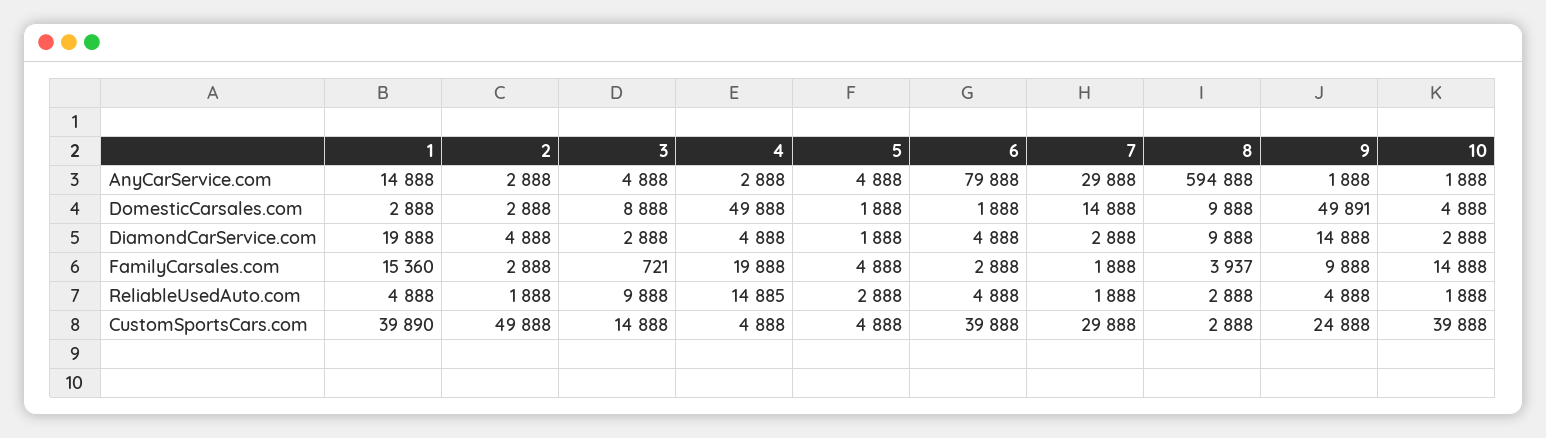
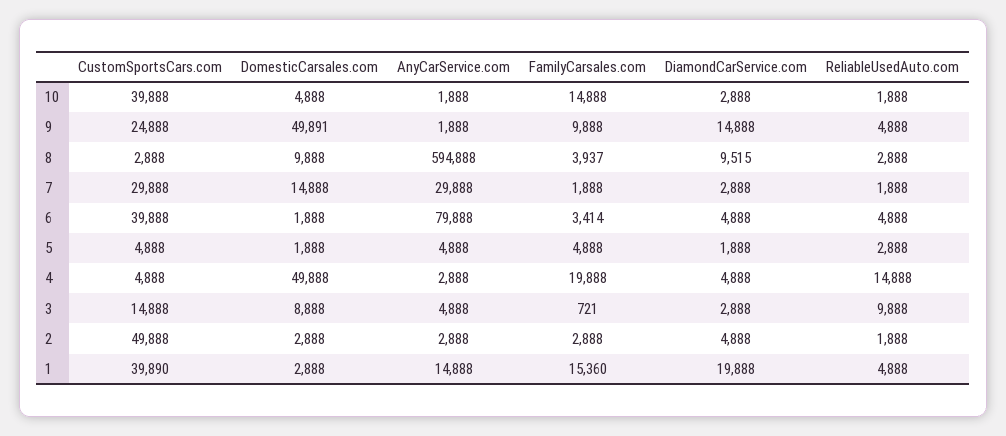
  {
    "1": {
      "AnyCarService.com": 14888,
      "DomesticCarsales.com": 2888,
      "DiamondCarService.com": 19888,
      "FamilyCarsales.com": 15360,
      "ReliableUsedAuto.com": 4888,
      "CustomSportsCars.com": 39890
    },
    "2": {
      "AnyCarService.com": 2888,
      "DomesticCarsales.com": 2888,
      "DiamondCarService.com": 4888,
      "FamilyCarsales.com": 2888,
      "ReliableUsedAuto.com": 1888,
      "CustomSportsCars.com": 49888
    },
    "3": {
      "AnyCarService.com": 4888,
      "DomesticCarsales.com": 8888,
      "DiamondCarService.com": 2888,
      "FamilyCarsales.com": 721,
      "ReliableUsedAuto.com": 9888,
      "CustomSportsCars.com": 14888
    },
    "4": {
      "AnyCarService.com": 2888,
      "DomesticCarsales.com": 49888,
      "DiamondCarService.com": 4888,
      "FamilyCarsales.com": 19888,
-     "ReliableUsedAuto.com": 14885,
+     "ReliableUsedAuto.com": 14888,
      "CustomSportsCars.com": 4888
    },
    "5": {
      "AnyCarService.com": 4888,
      "DomesticCarsales.com": 1888,
      "DiamondCarService.com": 1888,
      "FamilyCarsales.com": 4888,
      "ReliableUsedAuto.com": 2888,
      "CustomSportsCars.com": 4888
    },
    "6": {
      "AnyCarService.com": 79888,
      "DomesticCarsales.com": 1888,
      "DiamondCarService.com": 4888,
-     "FamilyCarsales.com": 2888,
+     "FamilyCarsales.com": 3414,
      "ReliableUsedAuto.com": 4888,
      "CustomSportsCars.com": 39888
    },
    "7": {
      "AnyCarService.com": 29888,
      "DomesticCarsales.com": 14888,
      "DiamondCarService.com": 2888,
      "FamilyCarsales.com": 1888,
      "ReliableUsedAuto.com": 1888,
      "CustomSportsCars.com": 29888
    },
    "8": {
      "AnyCarService.com": 594888,
      "DomesticCarsales.com": 9888,
-     "DiamondCarService.com": 9888,
+     "DiamondCarService.com": 9515,
      "FamilyCarsales.com": 3937,
      "ReliableUsedAuto.com": 2888,
      "CustomSportsCars.com": 2888
    },
    "9": {
      "AnyCarService.com": 1888,
      "DomesticCarsales.com": 49891,
      "DiamondCarService.com": 14888,
      "FamilyCarsales.com": 9888,
      "ReliableUsedAuto.com": 4888,
      "CustomSportsCars.com": 24888
    },
    "10": {
      "AnyCarService.com": 1888,
      "DomesticCarsales.com": 4888,
      "DiamondCarService.com": 2888,
      "FamilyCarsales.com": 14888,
      "ReliableUsedAuto.com": 1888,
      "CustomSportsCars.com": 39888
    }
  }

